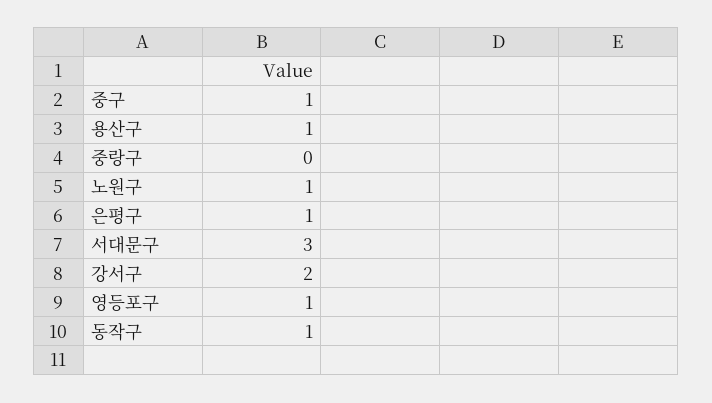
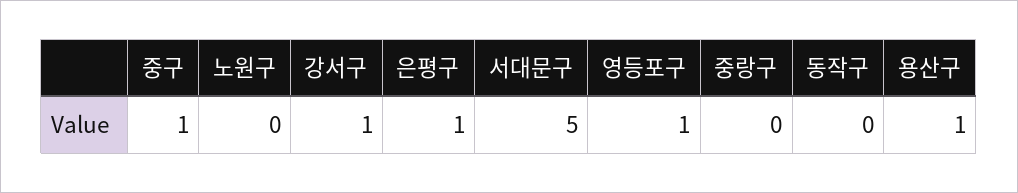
  {
    "중구": 1,
    "용산구": 1,
    "중랑구": 0,
-   "노원구": 1,
+   "노원구": 0,
    "은평구": 1,
-   "서대문구": 3,
+   "서대문구": 5,
-   "강서구": 2,
+   "강서구": 1,
    "영등포구": 1,
-   "동작구": 1
+   "동작구": 0
  }

